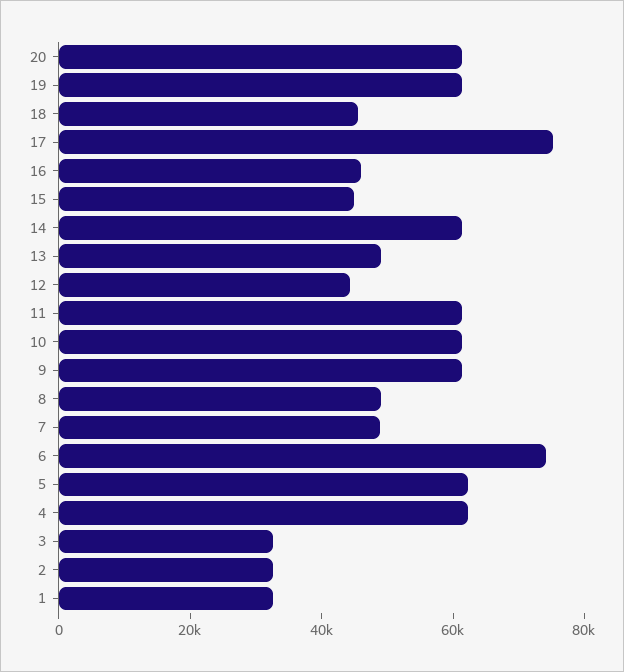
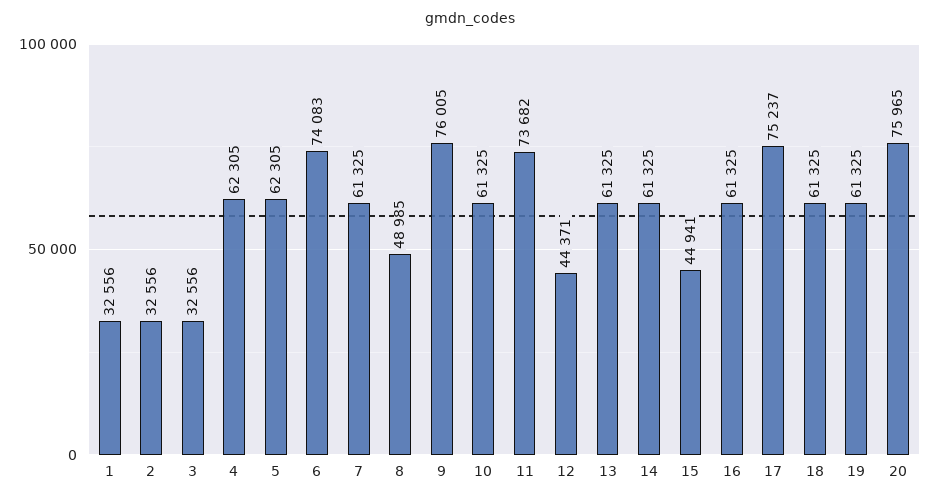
  {
-   "20": 60000,
+   "20": 75965,
    "19": 61325,
-   "18": 45000,
+   "18": 61325,
    "17": 75237,
-   "16": 45000,
+   "16": 61325,
    "15": 44941,
    "14": 61325,
-   "13": 50000,
+   "13": 61325,
    "12": 44371,
-   "11": 60000,
+   "11": 73682,
    "10": 61325,
-   "9": 60000,
+   "9": 76005,
    "8": 48985,
-   "7": 50000,
+   "7": 61325,
    "6": 74083,
    "5": 62305,
    "4": 62305,
    "3": 32556,
    "2": 32556,
    "1": 32556
  }

